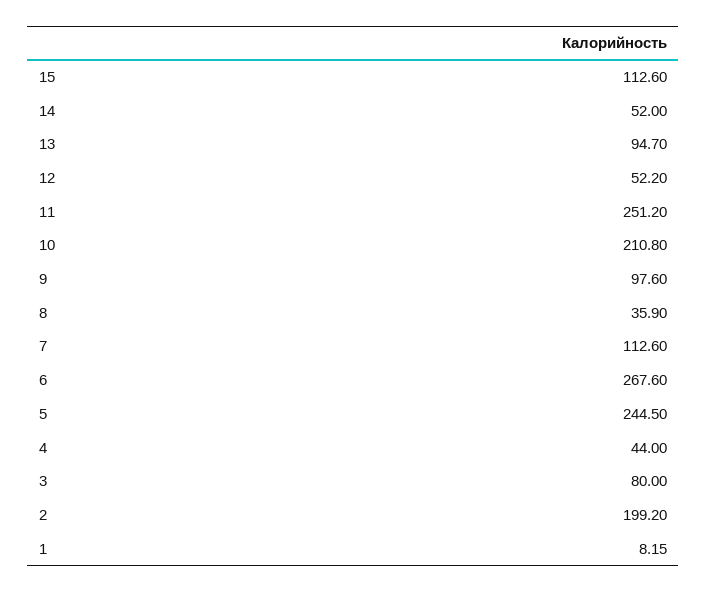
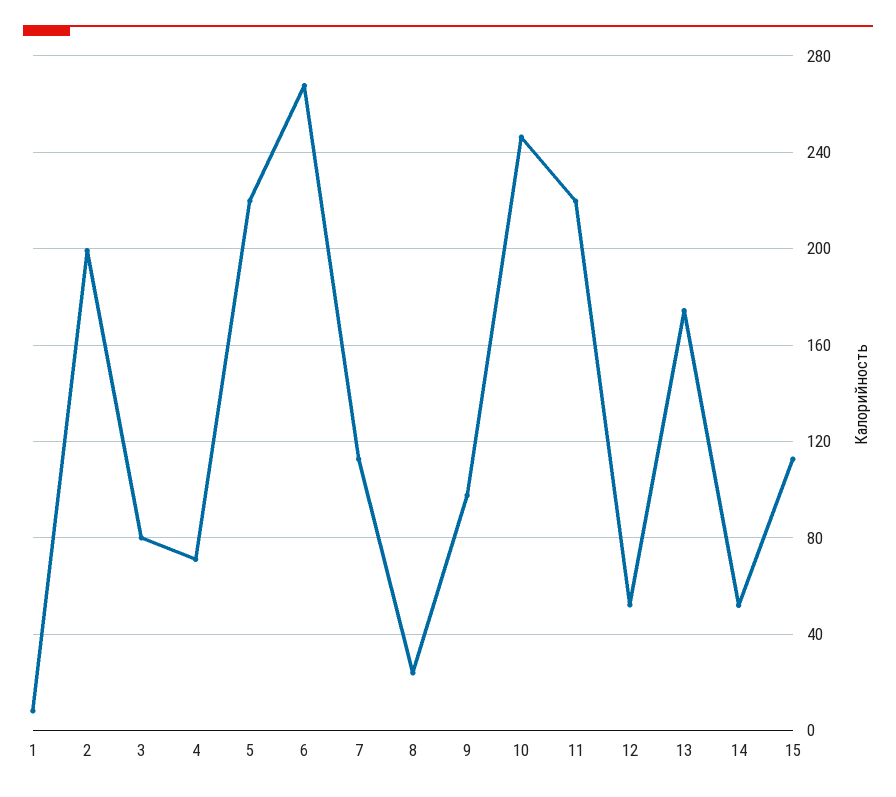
  {
    "15": 112.6,
    "14": 52,
-   "13": 94.7,
+   "13": 175,
    "12": 52.2,
-   "11": 251.2,
+   "11": 220,
-   "10": 210.8,
+   "10": 245,
    "9": 97.6,
-   "8": 35.9,
+   "8": 25,
    "7": 112.6,
    "6": 267.6,
-   "5": 244.5,
+   "5": 220,
-   "4": 44,
+   "4": 70,
    "3": 80,
    "2": 199.2,
    "1": 8.15
  }

